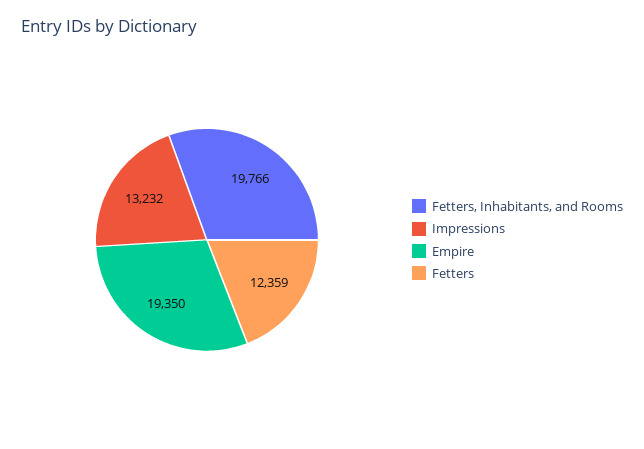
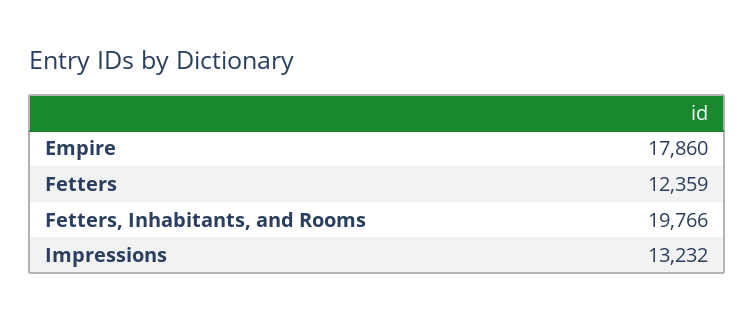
  {
    "Fetters, Inhabitants, and Rooms": 19766,
    "Impressions": 13232,
-   "Empire": 19350,
+   "Empire": 17860,
    "Fetters": 12359
  }

